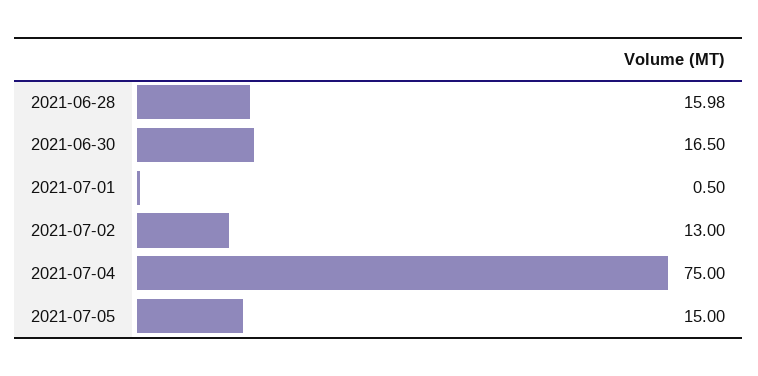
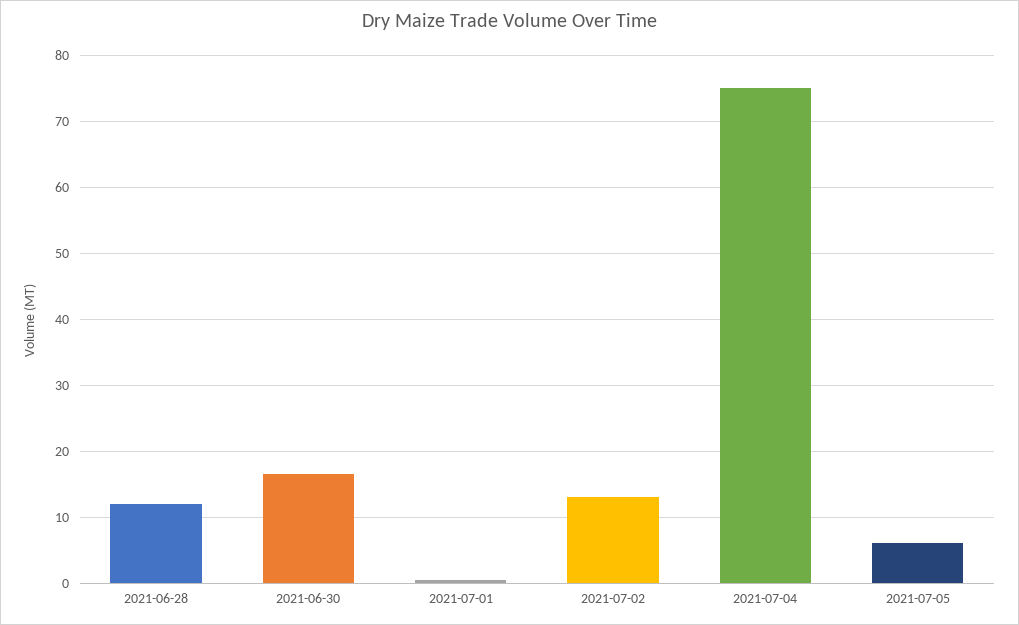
  {
-   "2021-06-28": 15.98,
+   "2021-06-28": 12,
    "2021-06-30": 16.5,
    "2021-07-01": 0.5,
    "2021-07-02": 13,
    "2021-07-04": 75,
-   "2021-07-05": 15
+   "2021-07-05": 6
  }

